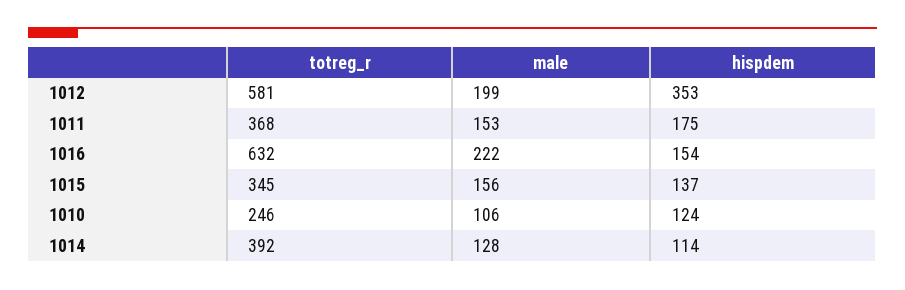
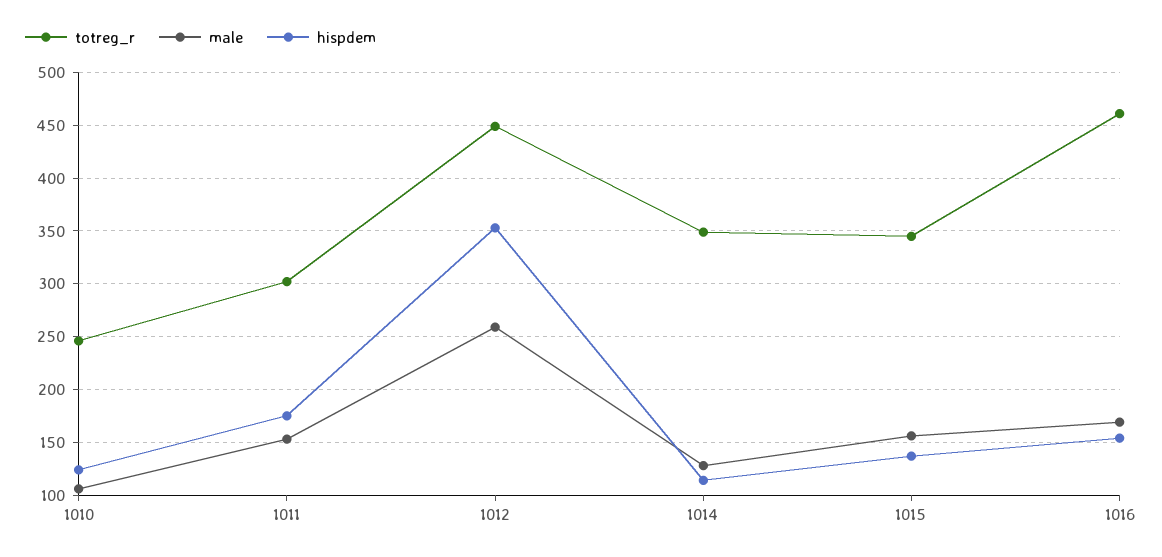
  {
    "totreg_r": {
-     "1012": 581,
+     "1012": 450,
-     "1011": 368,
+     "1011": 300,
-     "1016": 632,
+     "1016": 460,
      "1015": 345,
      "1010": 246,
-     "1014": 392
+     "1014": 350
    },
    "male": {
-     "1012": 199,
+     "1012": 260,
      "1011": 153,
-     "1016": 222,
+     "1016": 170,
      "1015": 156,
      "1010": 106,
      "1014": 128
    },
    "hispdem": {
      "1012": 353,
      "1011": 175,
      "1016": 154,
      "1015": 137,
      "1010": 124,
      "1014": 114
    }
  }

